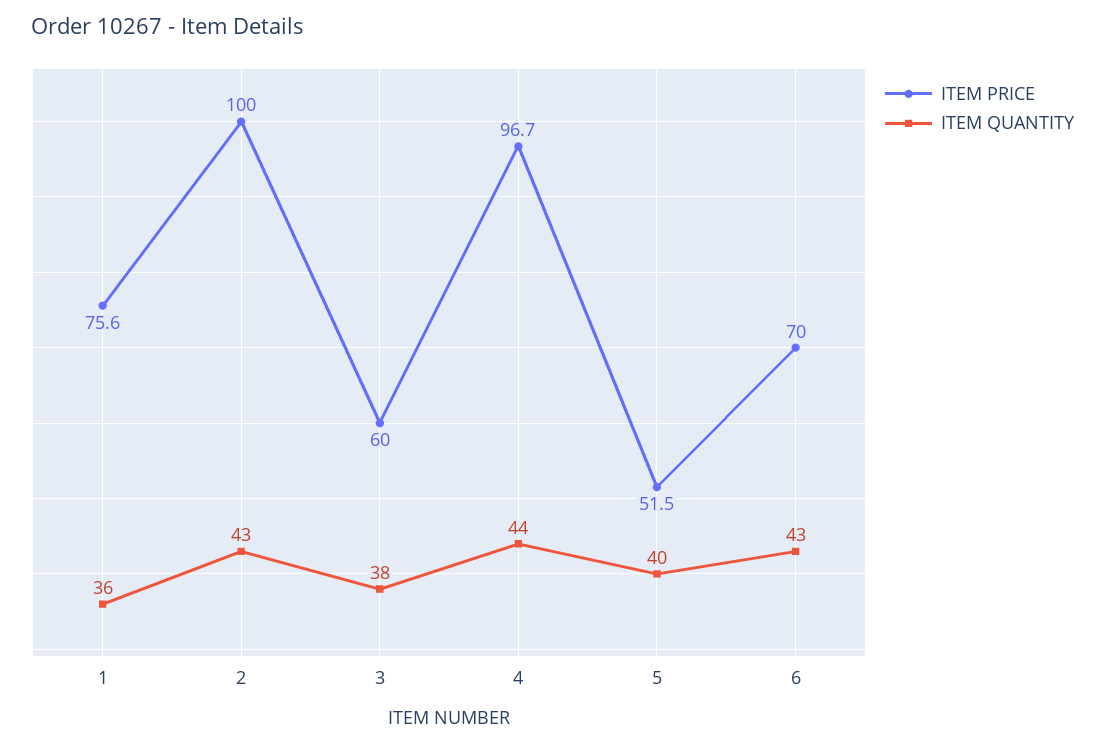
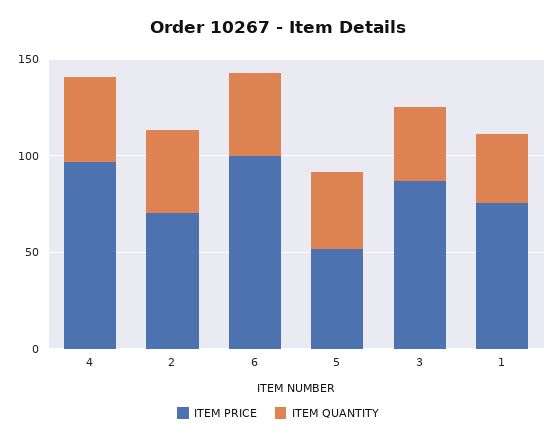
  {
    "ITEM PRICE": {
      "1": 75.6,
-     "2": 100,
+     "2": 70,
-     "3": 60,
+     "3": 90,
      "4": 96.7,
      "5": 51.5,
-     "6": 70
+     "6": 100
    },
    "ITEM QUANTITY": {
      "1": 36,
      "2": 43,
      "3": 38,
      "4": 44,
      "5": 40,
      "6": 43
    }
  }

